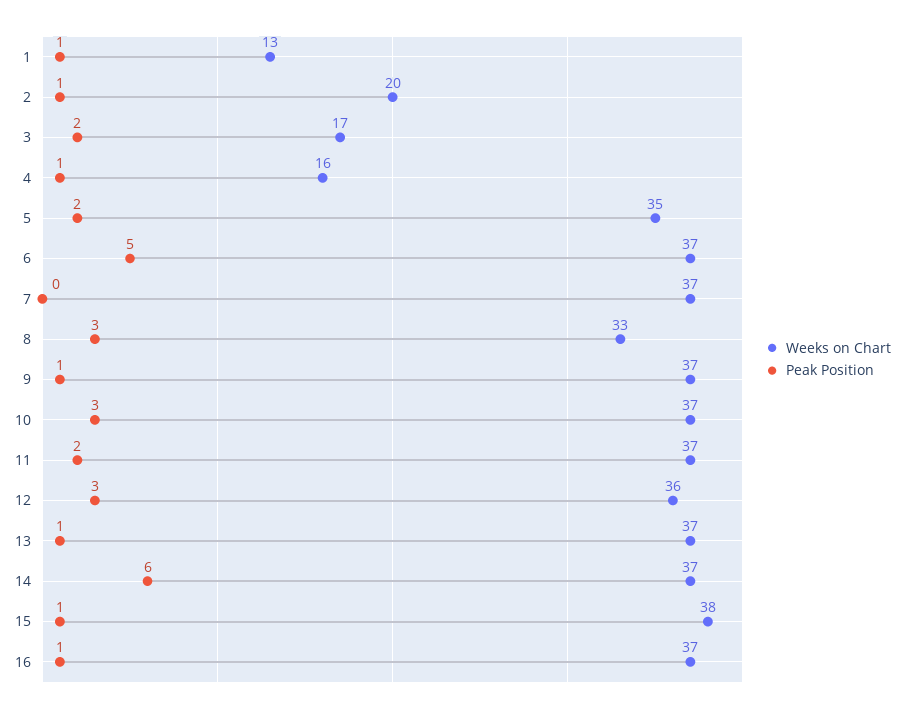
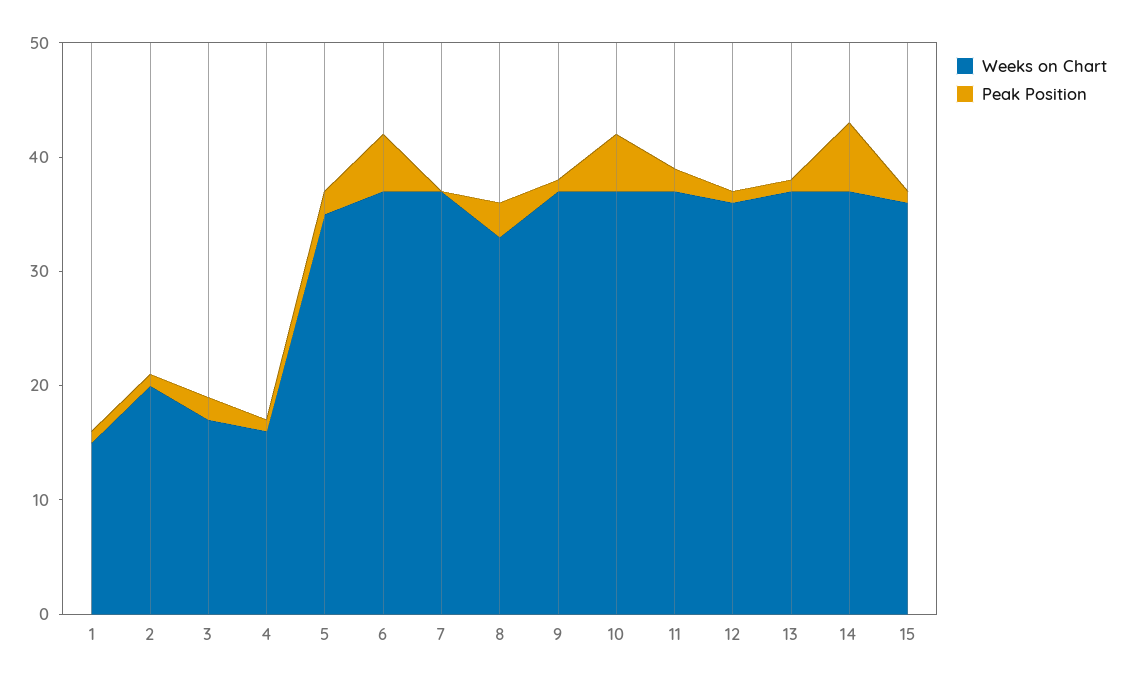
  {
    "Weeks on Chart": {
-     "1": 13,
+     "1": 15,
      "2": 20,
      "3": 17,
      "4": 16,
      "5": 35,
      "6": 37,
      "7": 37,
      "8": 33,
      "9": 37,
      "10": 37,
      "11": 37,
      "12": 36,
      "13": 37,
      "14": 37,
-     "15": 38,
+     "15": 36
-     "16": 37
    },
    "Peak Position": {
      "1": 1,
      "2": 1,
      "3": 2,
      "4": 1,
      "5": 2,
      "6": 5,
      "7": 0,
      "8": 3,
      "9": 1,
-     "10": 3,
+     "10": 5,
      "11": 2,
-     "12": 3,
+     "12": 1,
      "13": 1,
      "14": 6,
-     "15": 1,
+     "15": 1
-     "16": 1
    }
  }

